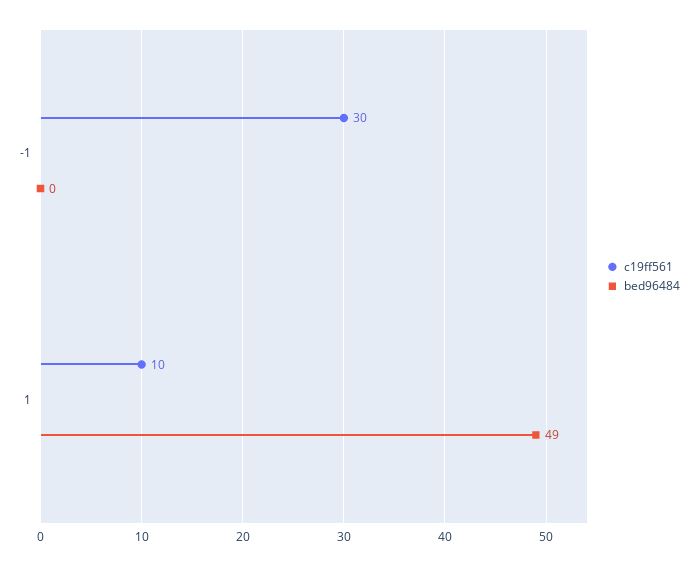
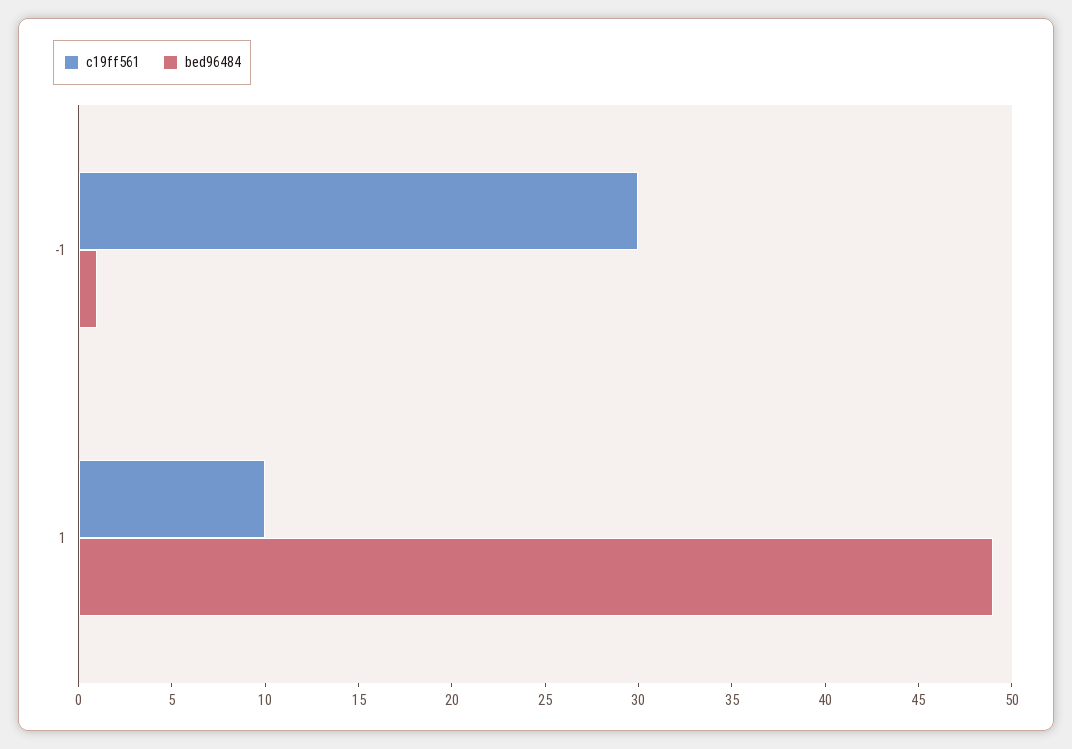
  {
    "c19ff561": {
      "-1": 30,
      "1": 10
    },
    "bed96484": {
-     "-1": 0,
+     "-1": 1,
      "1": 49
    }
  }

